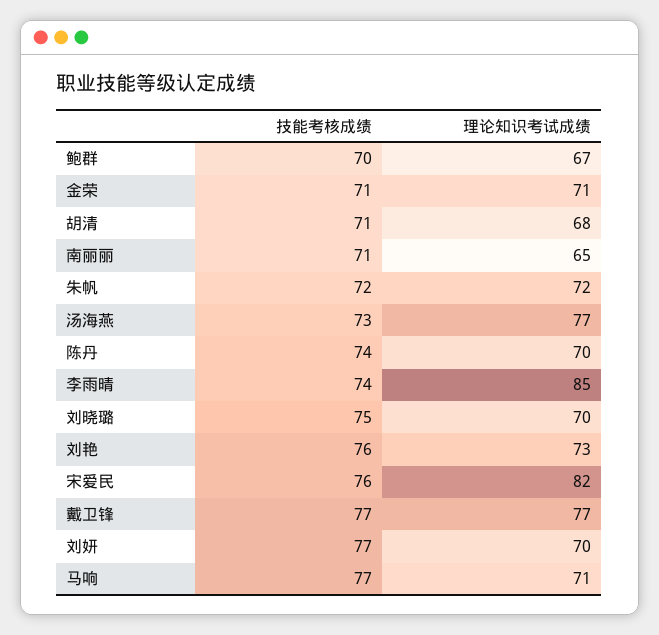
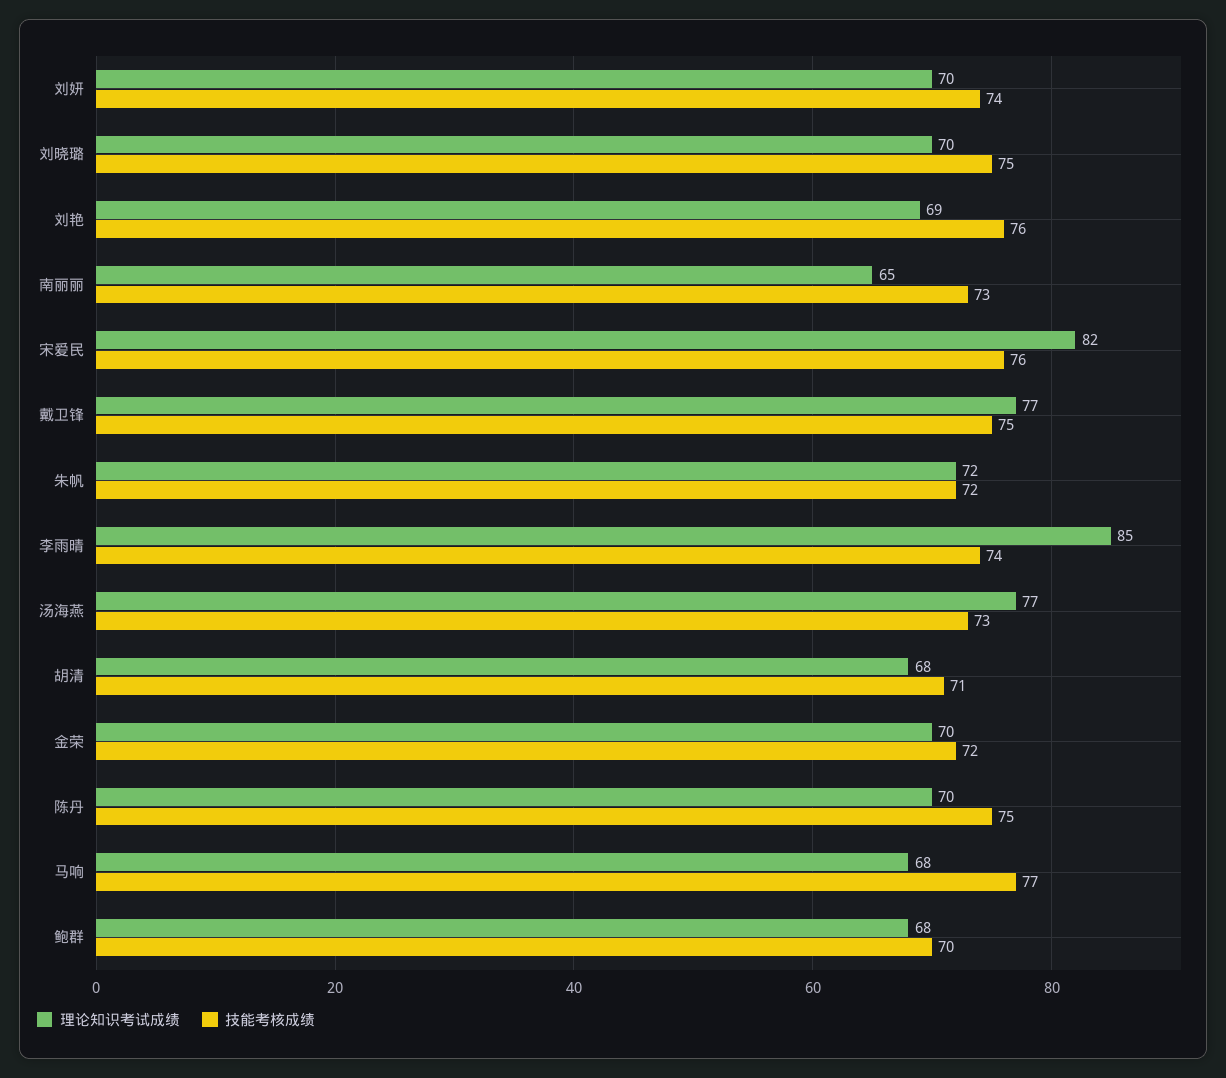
  {
    "技能考核成绩": {
      "鲍群": 70,
-     "金荣": 71,
+     "金荣": 72,
      "胡清": 71,
-     "南丽丽": 71,
+     "南丽丽": 73,
      "朱帆": 72,
      "汤海燕": 73,
-     "陈丹": 74,
+     "陈丹": 75,
      "李雨晴": 74,
      "刘晓璐": 75,
      "刘艳": 76,
      "宋爱民": 76,
-     "戴卫锋": 77,
+     "戴卫锋": 75,
-     "刘妍": 77,
+     "刘妍": 74,
      "马响": 77
    },
    "理论知识考试成绩": {
-     "鲍群": 67,
+     "鲍群": 68,
-     "金荣": 71,
+     "金荣": 70,
      "胡清": 68,
      "南丽丽": 65,
      "朱帆": 72,
      "汤海燕": 77,
      "陈丹": 70,
      "李雨晴": 85,
      "刘晓璐": 70,
-     "刘艳": 73,
+     "刘艳": 69,
      "宋爱民": 82,
      "戴卫锋": 77,
      "刘妍": 70,
-     "马响": 71
+     "马响": 68
    }
  }

